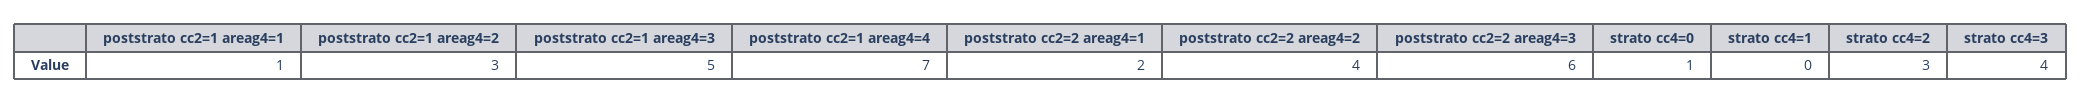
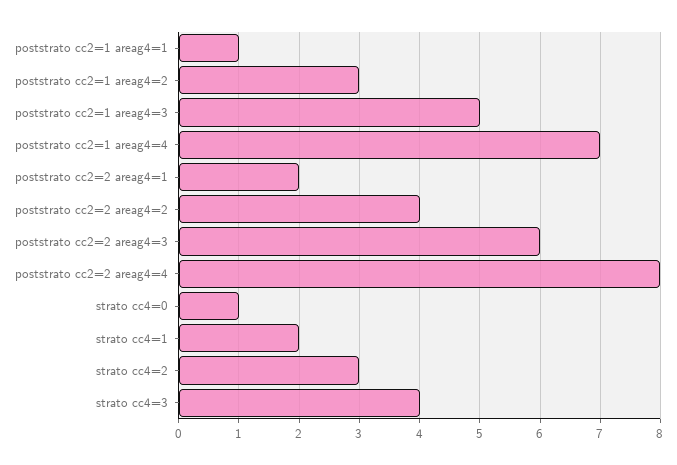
  {
    "poststrato cc2=1 areag4=1": 1,
    "poststrato cc2=1 areag4=2": 3,
    "poststrato cc2=1 areag4=3": 5,
    "poststrato cc2=1 areag4=4": 7,
    "poststrato cc2=2 areag4=1": 2,
    "poststrato cc2=2 areag4=2": 4,
    "poststrato cc2=2 areag4=3": 6,
    "strato cc4=0": 1,
-   "strato cc4=1": 0,
+   "strato cc4=1": 2,
    "strato cc4=2": 3,
-   "strato cc4=3": 4
+   "strato cc4=3": 4,
+   "poststrato cc2=2 areag4=4": 8
  }

